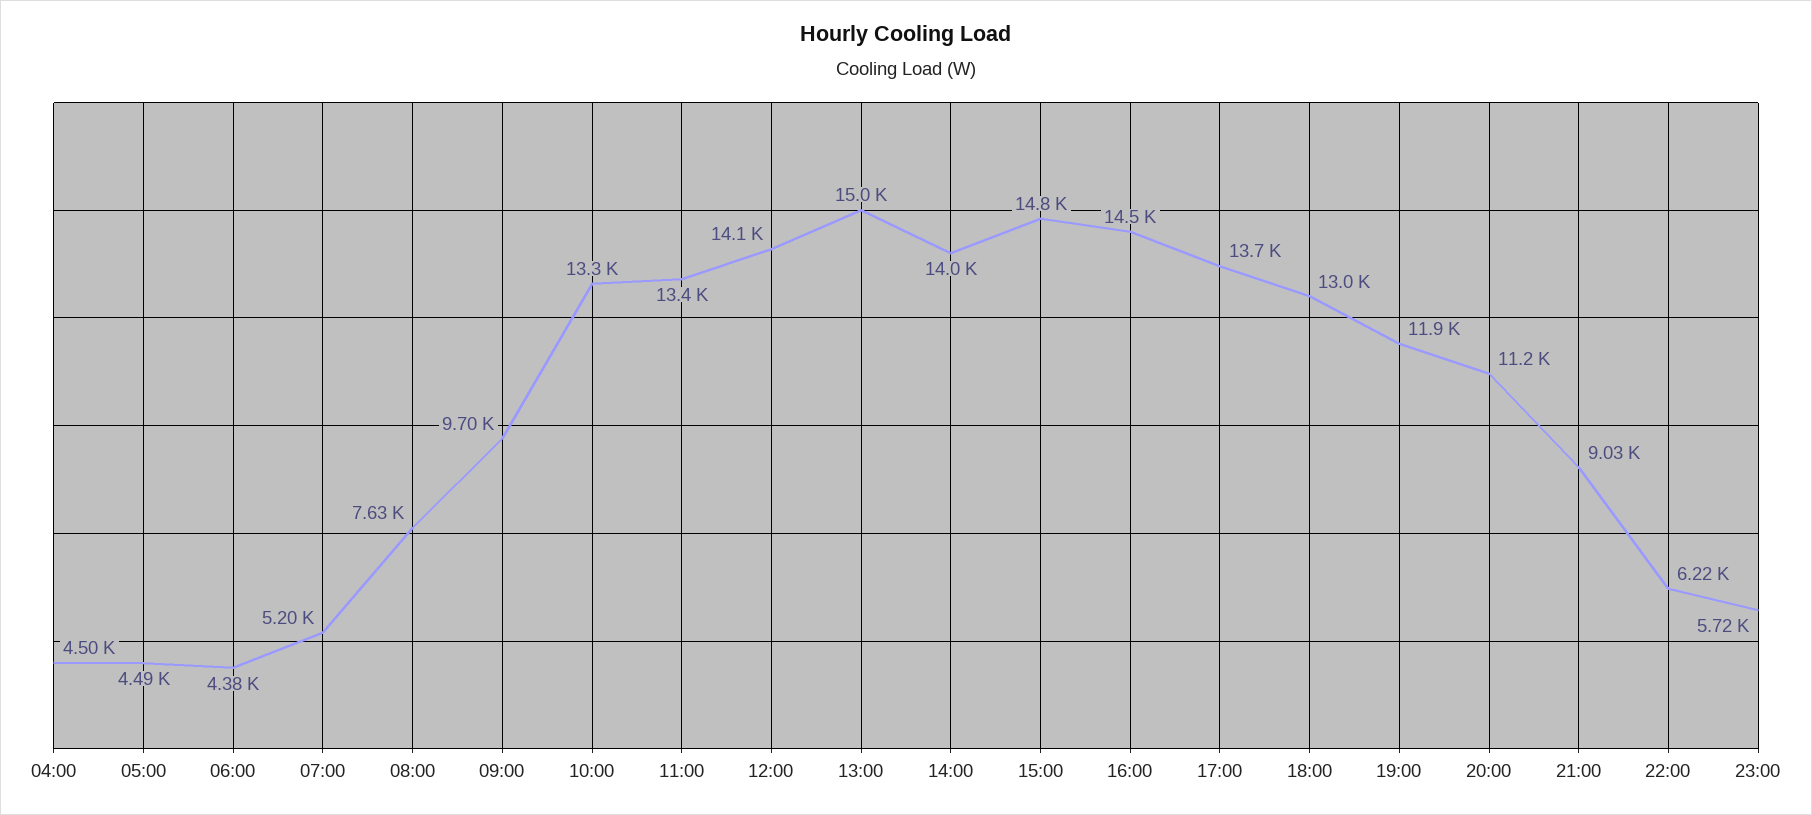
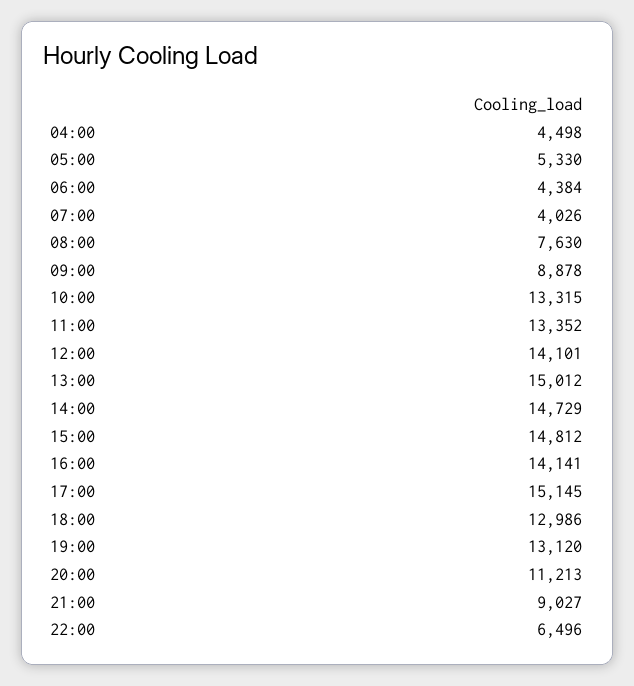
  {
    "04:00": 4498,
-   "05:00": 4490,
+   "05:00": 5330,
    "06:00": 4384,
-   "07:00": 5200,
+   "07:00": 4026,
    "08:00": 7630,
-   "09:00": 9700,
+   "09:00": 8878,
    "10:00": 13315,
    "11:00": 13352,
    "12:00": 14101,
    "13:00": 15012,
-   "14:00": 14000,
+   "14:00": 14729,
    "15:00": 14812,
-   "16:00": 14500,
+   "16:00": 14141,
-   "17:00": 13700,
+   "17:00": 15145,
    "18:00": 12986,
-   "19:00": 11900,
+   "19:00": 13120,
    "20:00": 11213,
    "21:00": 9027,
-   "22:00": 6220,
+   "22:00": 6496
-   "23:00": 5720
  }

